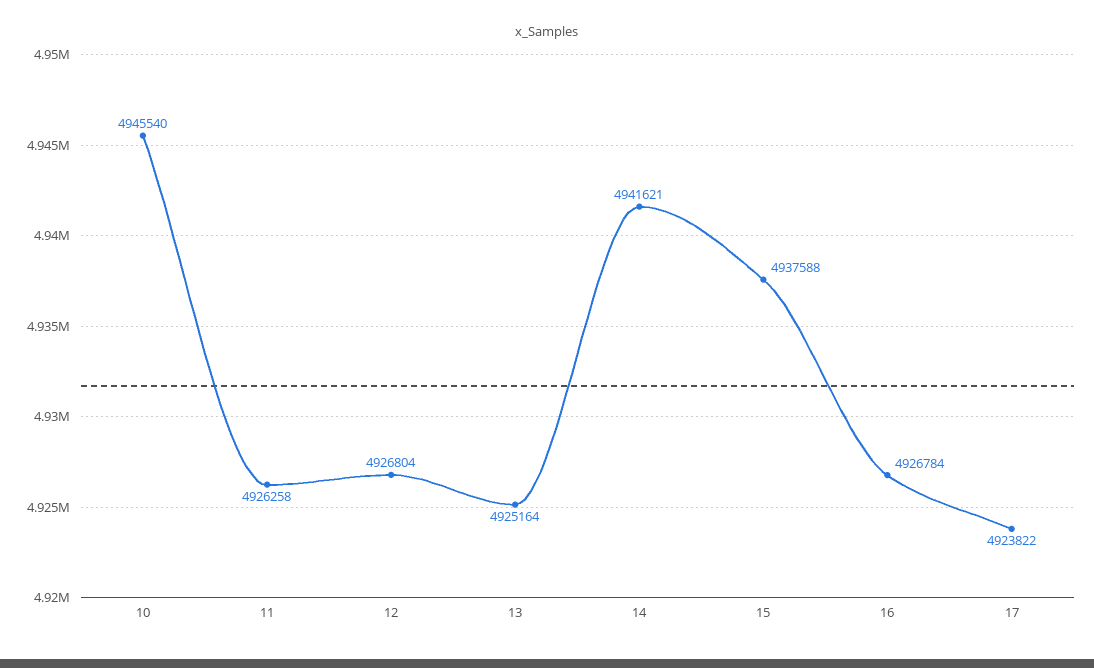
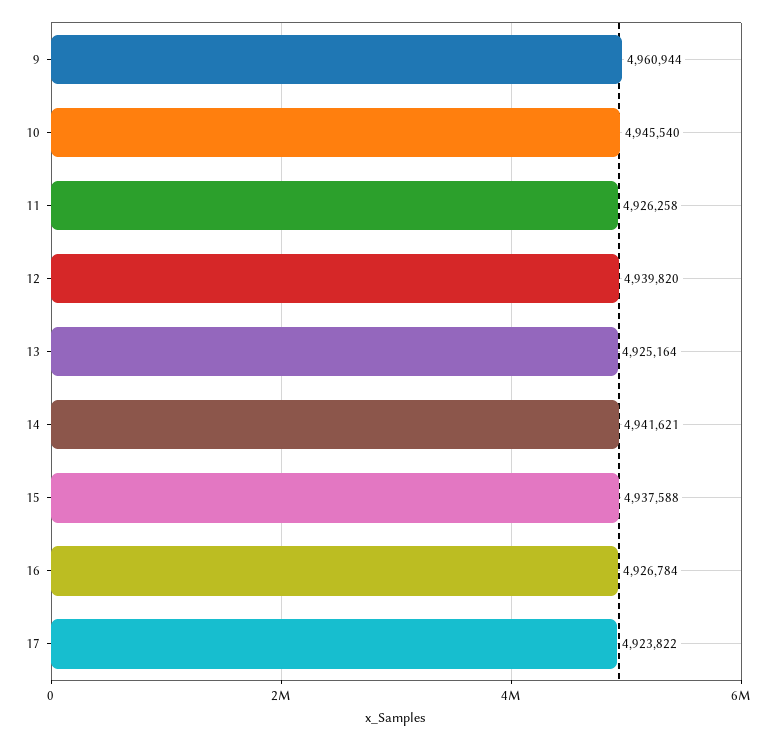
  {
    "10": 4945540,
    "11": 4926258,
-   "12": 4926804,
+   "12": 4939820,
    "13": 4925164,
    "14": 4941621,
    "15": 4937588,
    "16": 4926784,
-   "17": 4923822
+   "17": 4923822,
+   "9": 4960944
  }

